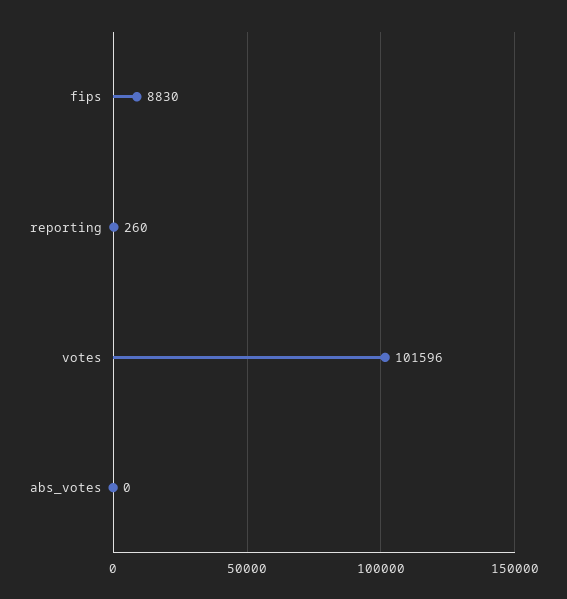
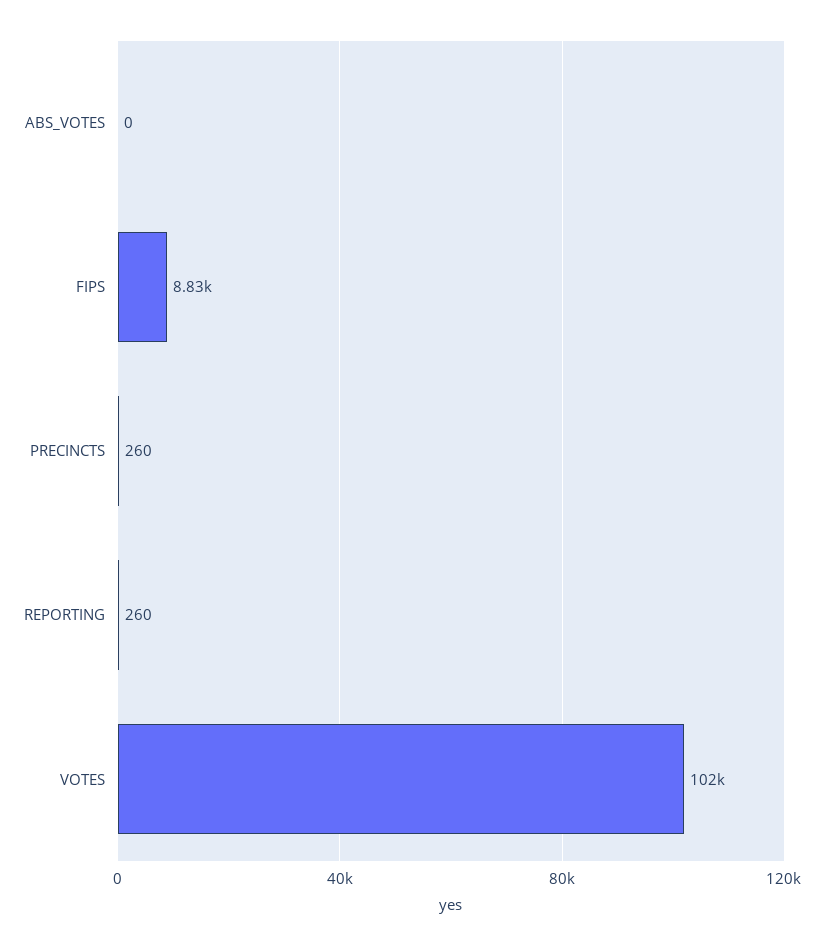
  {
    "fips": 8830,
    "reporting": 260,
    "votes": 101596,
-   "abs_votes": 0
+   "abs_votes": 0,
+   "PRECINCTS": 260
  }

